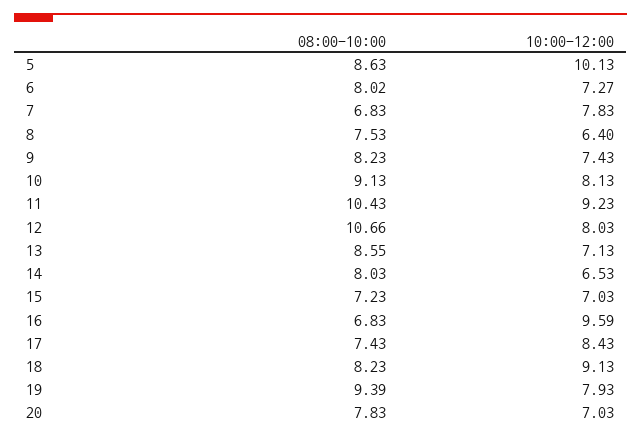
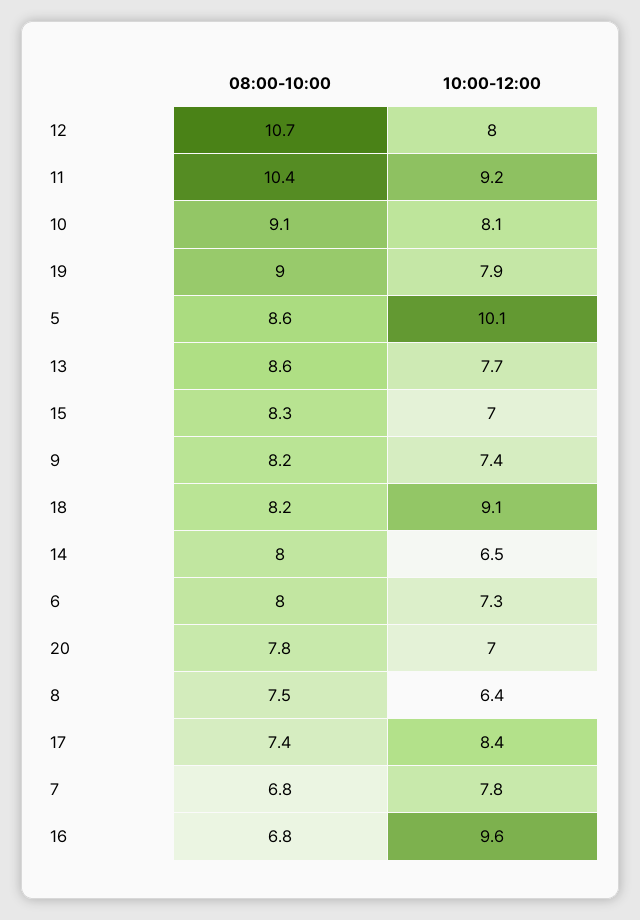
  {
    "08:00-10:00": {
      "5": 8.63,
      "6": 8.02,
      "7": 6.83,
      "8": 7.53,
      "9": 8.23,
      "10": 9.13,
      "11": 10.43,
      "12": 10.66,
      "13": 8.55,
      "14": 8.03,
-     "15": 7.23,
+     "15": 8.3,
      "16": 6.83,
      "17": 7.43,
      "18": 8.23,
-     "19": 9.39,
+     "19": 9,
      "20": 7.83
    },
    "10:00-12:00": {
      "5": 10.13,
      "6": 7.27,
      "7": 7.83,
      "8": 6.4,
      "9": 7.43,
      "10": 8.13,
      "11": 9.23,
      "12": 8.03,
-     "13": 7.13,
+     "13": 7.7,
      "14": 6.53,
      "15": 7.03,
      "16": 9.59,
      "17": 8.43,
      "18": 9.13,
      "19": 7.93,
      "20": 7.03
    }
  }

